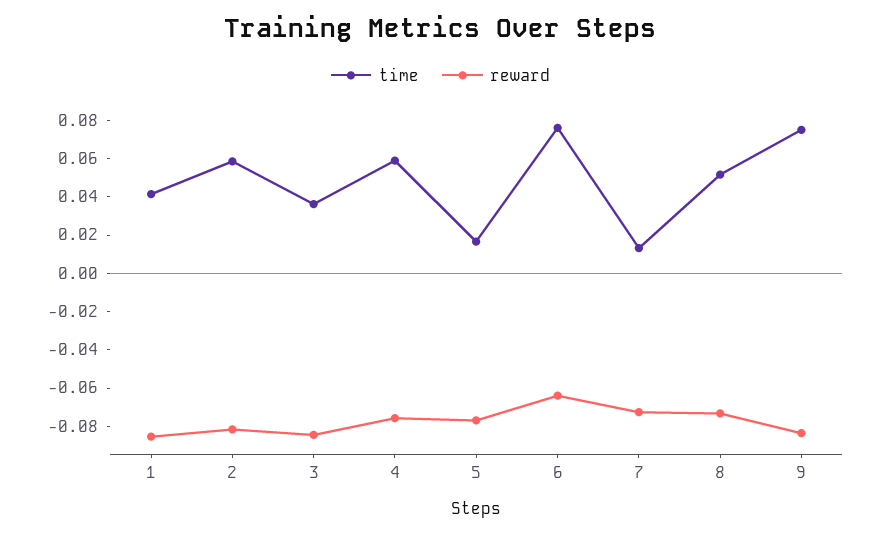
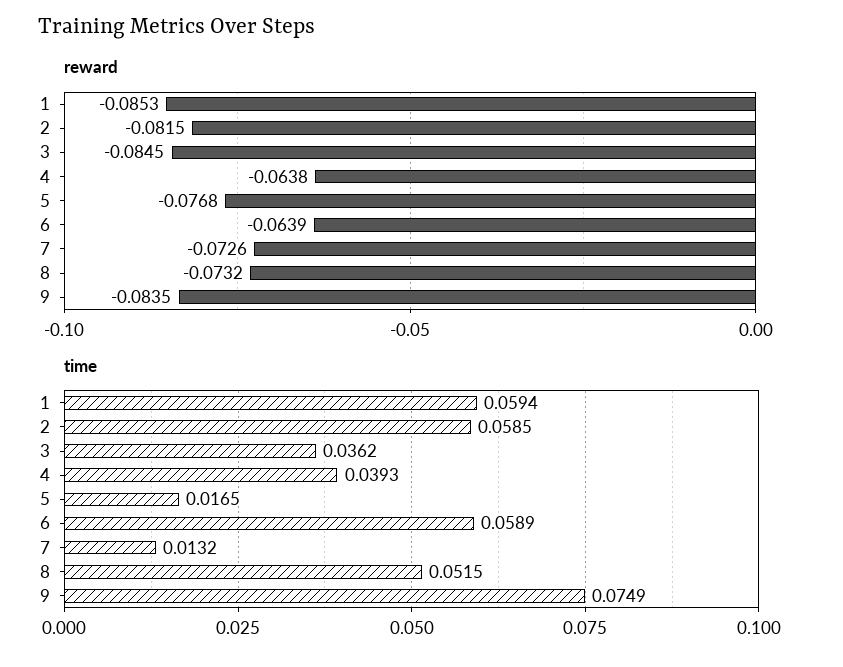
  {
    "time": {
-     "1": 0.04,
+     "1": 0.0594,
      "2": 0.0585,
      "3": 0.0362,
-     "4": 0.06,
+     "4": 0.0393,
      "5": 0.0165,
-     "6": 0.075,
+     "6": 0.0589,
      "7": 0.0132,
      "8": 0.0515,
      "9": 0.0749
    },
    "reward": {
      "1": -0.0853,
      "2": -0.0815,
      "3": -0.0845,
-     "4": -0.075,
+     "4": -0.0638,
      "5": -0.0768,
      "6": -0.0639,
      "7": -0.0726,
      "8": -0.0732,
      "9": -0.0835
    }
  }

